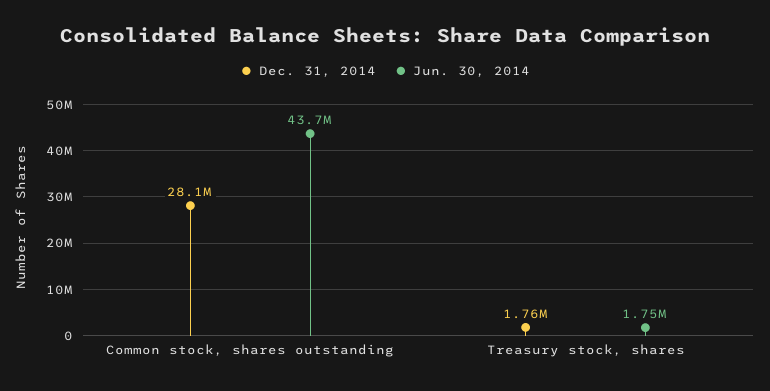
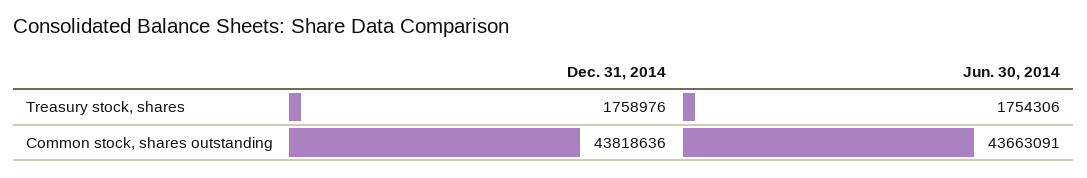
  {
    "Dec. 31, 2014": {
-     "Common stock, shares outstanding": 28100000,
+     "Common stock, shares outstanding": 43818636,
      "Treasury stock, shares": 1758976
    },
    "Jun. 30, 2014": {
      "Common stock, shares outstanding": 43663091,
      "Treasury stock, shares": 1754306
    }
  }

